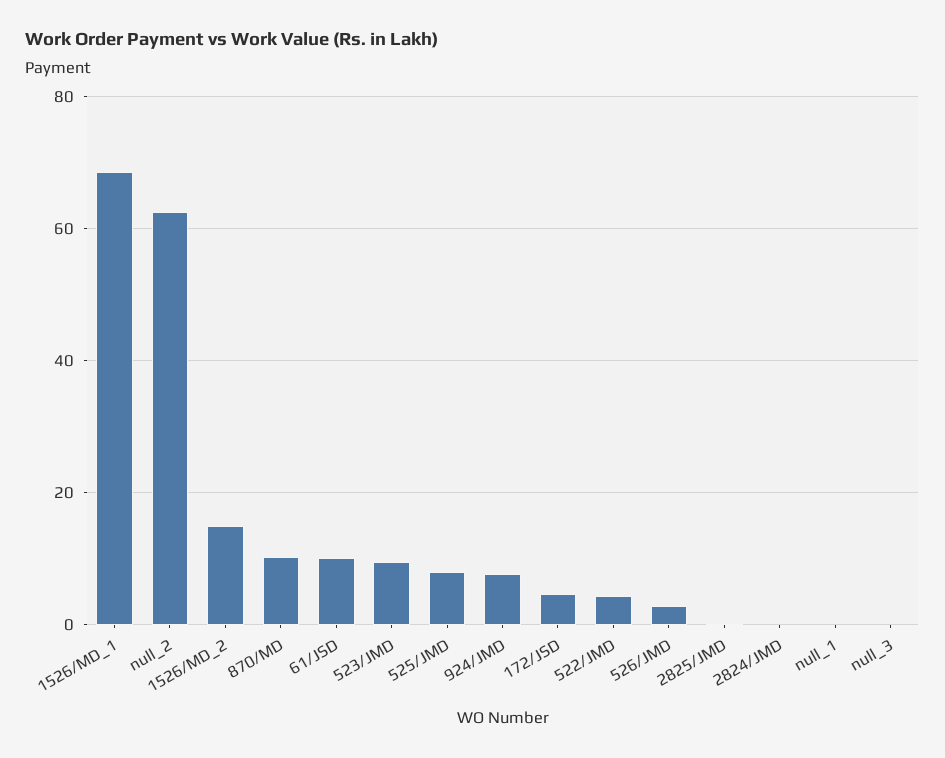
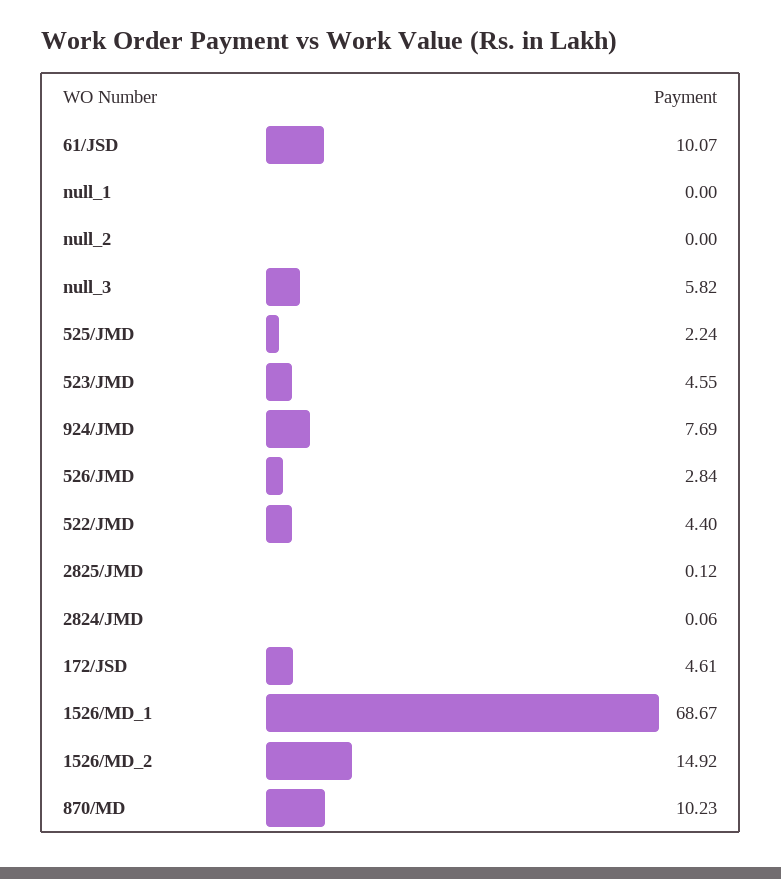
  {
    "1526/MD_1": 68.67,
-   "null_2": 62,
+   "null_2": 0,
    "1526/MD_2": 14.92,
    "870/MD": 10.23,
    "61/JSD": 10.07,
-   "523/JMD": 10,
+   "523/JMD": 4.55,
-   "525/JMD": 8,
+   "525/JMD": 2.24,
    "924/JMD": 7.69,
    "172/JSD": 4.61,
    "522/JMD": 4.4,
    "526/JMD": 2.84,
    "2825/JMD": 0.12,
    "2824/JMD": 0.06,
    "null_1": 0,
-   "null_3": 0
+   "null_3": 5.82
  }

